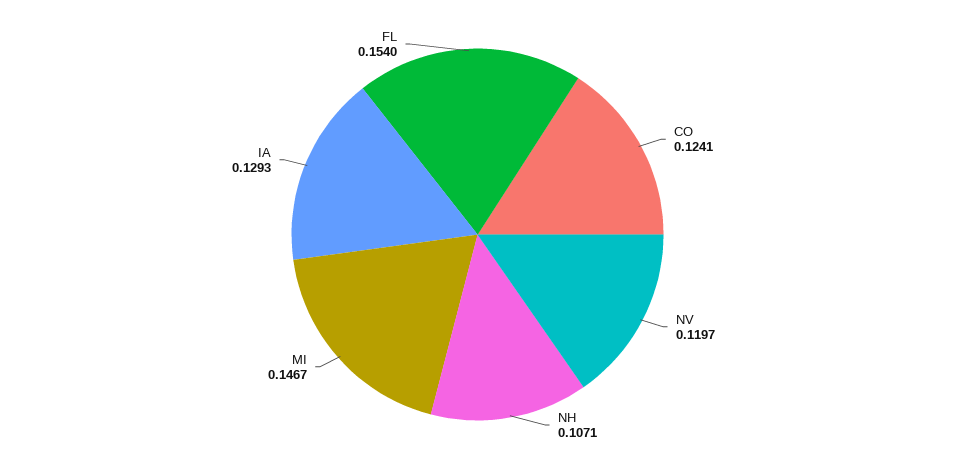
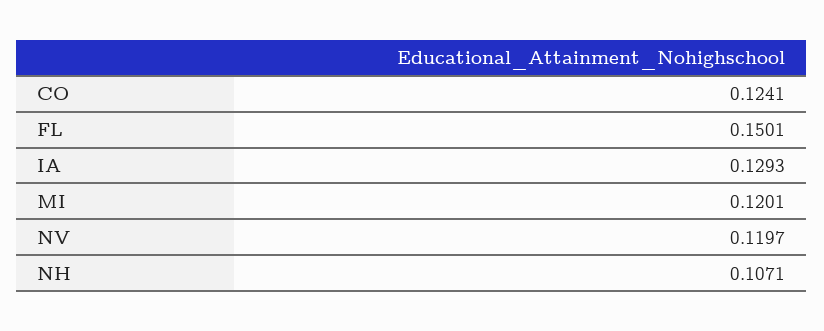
  {
    "CO": 0.1241,
    "NV": 0.1197,
    "NH": 0.1071,
-   "MI": 0.1467,
+   "MI": 0.1201,
    "IA": 0.1293,
-   "FL": 0.154
+   "FL": 0.1501
  }

